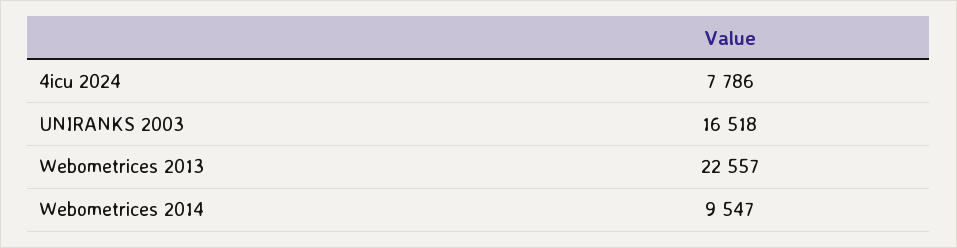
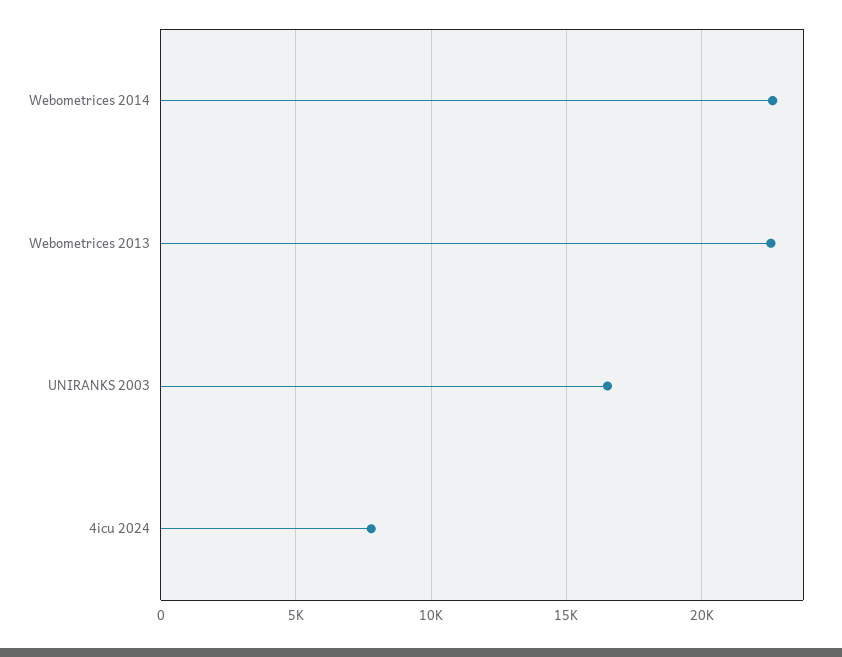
  {
    "4icu 2024": 7786,
    "UNIRANKS 2003": 16518,
    "Webometrices 2013": 22557,
-   "Webometrices 2014": 9547
+   "Webometrices 2014": 22500
  }

